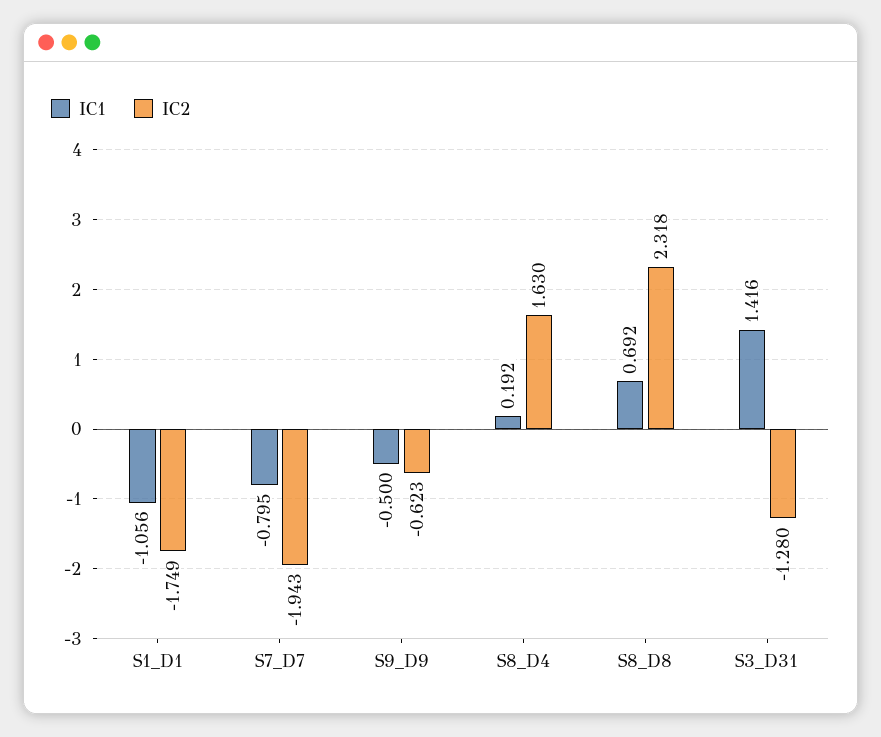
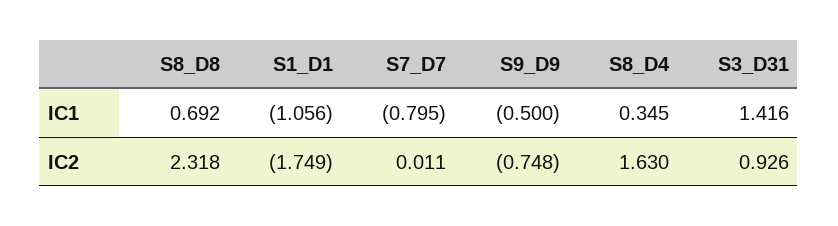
  {
    "IC1": {
      "S1_D1": -1.056,
      "S7_D7": -0.795,
      "S9_D9": -0.5,
-     "S8_D4": 0.192,
+     "S8_D4": 0.345,
      "S8_D8": 0.692,
      "S3_D31": 1.416
    },
    "IC2": {
      "S1_D1": -1.749,
-     "S7_D7": -1.943,
+     "S7_D7": 0.011,
-     "S9_D9": -0.623,
+     "S9_D9": -0.748,
      "S8_D4": 1.63,
      "S8_D8": 2.318,
-     "S3_D31": -1.28
+     "S3_D31": 0.926
    }
  }

